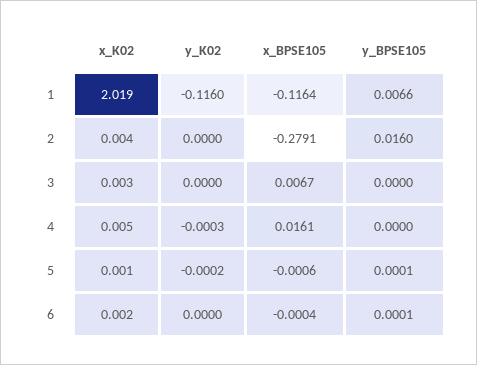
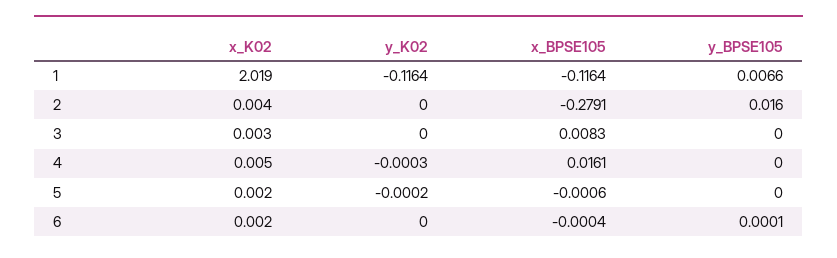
  {
    "x_K02": {
      "1": 2.019,
      "2": 0.004,
      "3": 0.003,
      "4": 0.005,
-     "5": 0.001,
+     "5": 0.002,
      "6": 0.002
    },
    "y_K02": {
-     "1": -0.116,
+     "1": -0.1164,
      "2": 0,
      "3": 0,
      "4": -0.0003,
      "5": -0.0002,
      "6": 0
    },
    "x_BPSE105": {
      "1": -0.1164,
      "2": -0.2791,
-     "3": 0.0067,
+     "3": 0.0083,
      "4": 0.0161,
      "5": -0.0006,
      "6": -0.0004
    },
    "y_BPSE105": {
      "1": 0.0066,
      "2": 0.016,
      "3": 0,
      "4": 0,
-     "5": 0.0001,
+     "5": 0,
      "6": 0.0001
    }
  }

